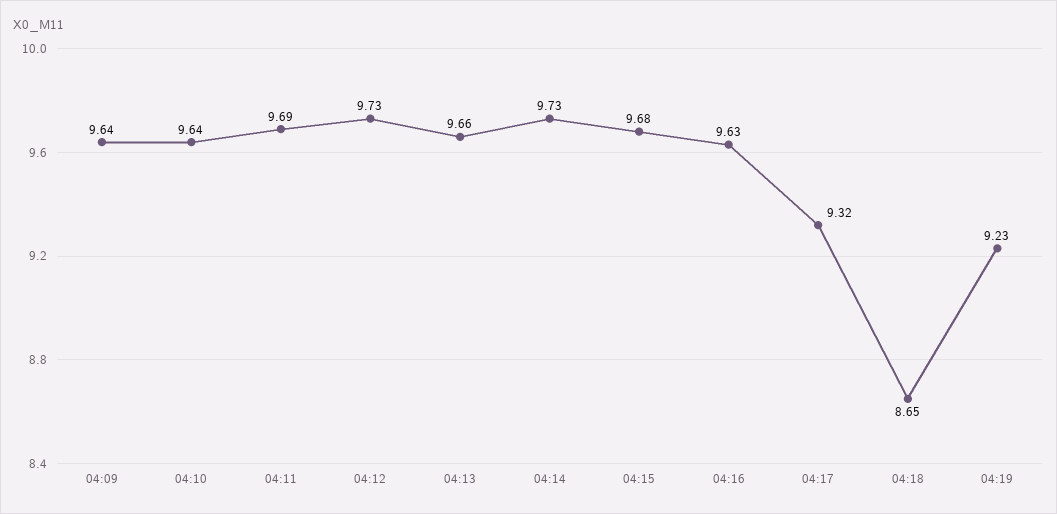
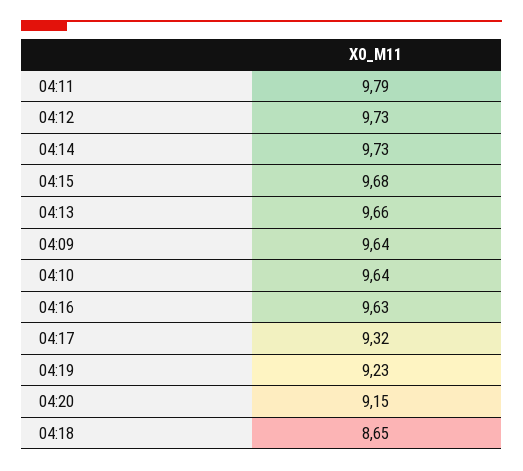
  {
    "04:09": 9.64,
    "04:10": 9.64,
-   "04:11": 9.69,
+   "04:11": 9.79,
    "04:12": 9.73,
    "04:13": 9.66,
    "04:14": 9.73,
    "04:15": 9.68,
    "04:16": 9.63,
    "04:17": 9.32,
    "04:18": 8.65,
-   "04:19": 9.23
+   "04:19": 9.23,
+   "04:20": 9.15
  }

